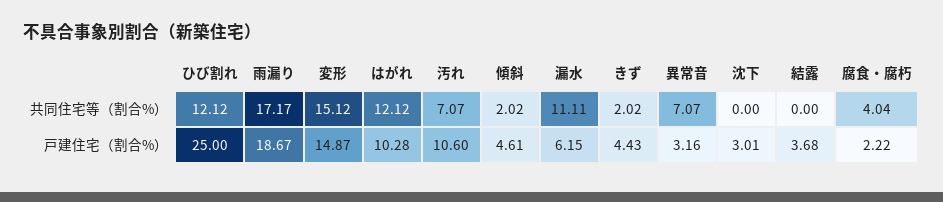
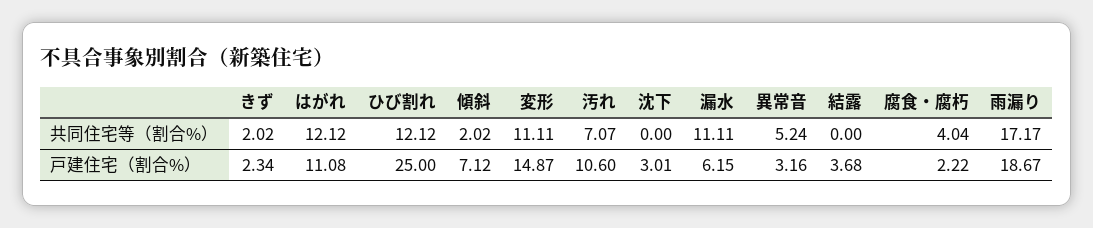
  {
    "ひび割れ": {
      "共同住宅等（割合%）": 12.12,
      "戸建住宅（割合%）": 25
    },
    "雨漏り": {
      "共同住宅等（割合%）": 17.17,
      "戸建住宅（割合%）": 18.67
    },
    "変形": {
-     "共同住宅等（割合%）": 15.12,
+     "共同住宅等（割合%）": 11.11,
      "戸建住宅（割合%）": 14.87
    },
    "はがれ": {
      "共同住宅等（割合%）": 12.12,
-     "戸建住宅（割合%）": 10.28
+     "戸建住宅（割合%）": 11.08
    },
    "汚れ": {
      "共同住宅等（割合%）": 7.07,
      "戸建住宅（割合%）": 10.6
    },
    "傾斜": {
      "共同住宅等（割合%）": 2.02,
-     "戸建住宅（割合%）": 4.61
+     "戸建住宅（割合%）": 7.12
    },
    "漏水": {
      "共同住宅等（割合%）": 11.11,
      "戸建住宅（割合%）": 6.15
    },
    "きず": {
      "共同住宅等（割合%）": 2.02,
-     "戸建住宅（割合%）": 4.43
+     "戸建住宅（割合%）": 2.34
    },
    "異常音": {
-     "共同住宅等（割合%）": 7.07,
+     "共同住宅等（割合%）": 5.24,
      "戸建住宅（割合%）": 3.16
    },
    "沈下": {
      "共同住宅等（割合%）": 0,
      "戸建住宅（割合%）": 3.01
    },
    "結露": {
      "共同住宅等（割合%）": 0,
      "戸建住宅（割合%）": 3.68
    },
    "腐食・腐朽": {
      "共同住宅等（割合%）": 4.04,
      "戸建住宅（割合%）": 2.22
    }
  }

